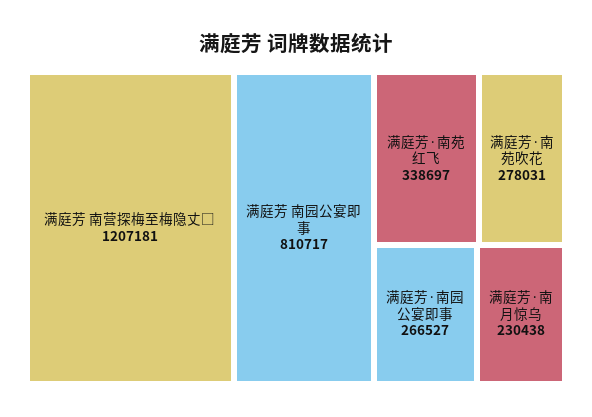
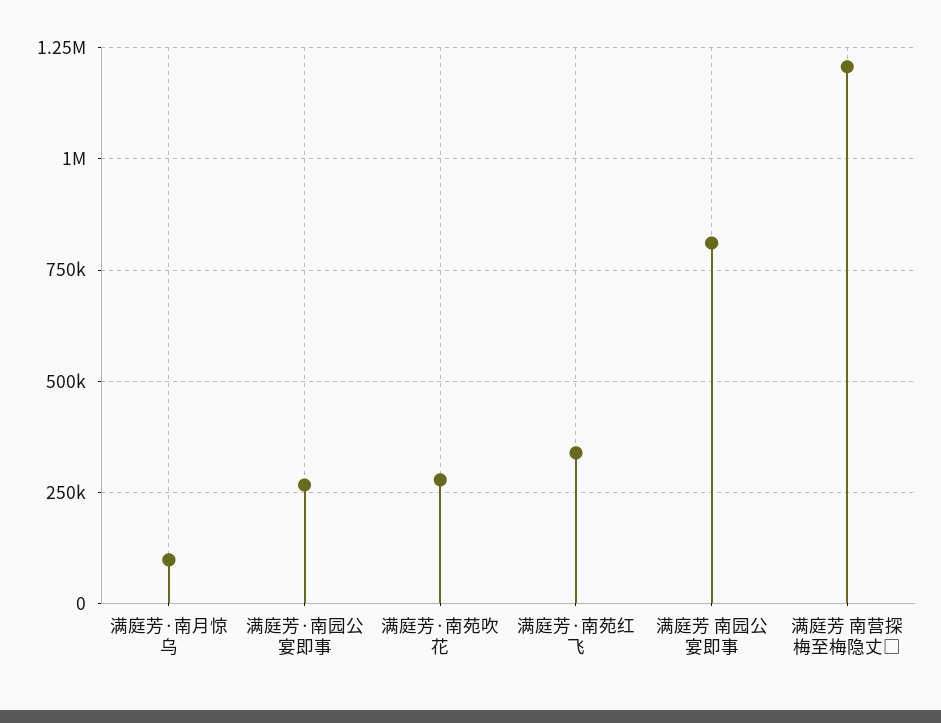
  {
    "满庭芳 南营探梅至梅隐丈□": 1207181,
    "满庭芳 南园公宴即事": 810717,
    "满庭芳·南苑红飞": 338697,
    "满庭芳·南苑吹花": 278031,
    "满庭芳·南园公宴即事": 266527,
-   "满庭芳·南月惊乌": 230438
+   "满庭芳·南月惊乌": 100000
  }

